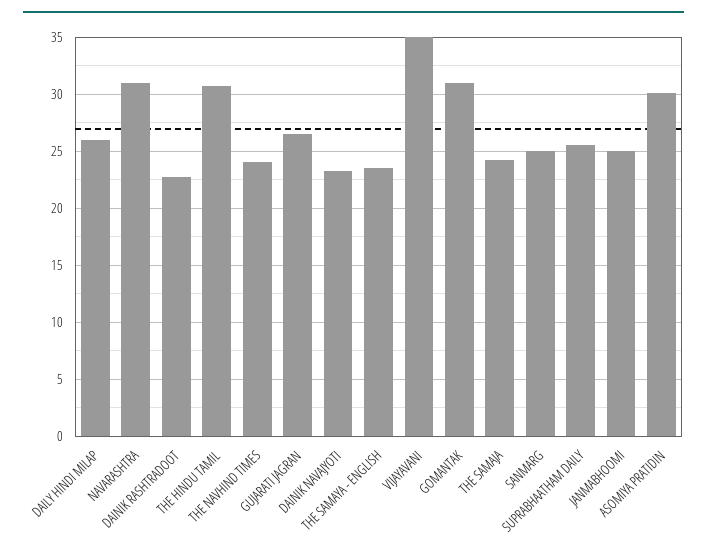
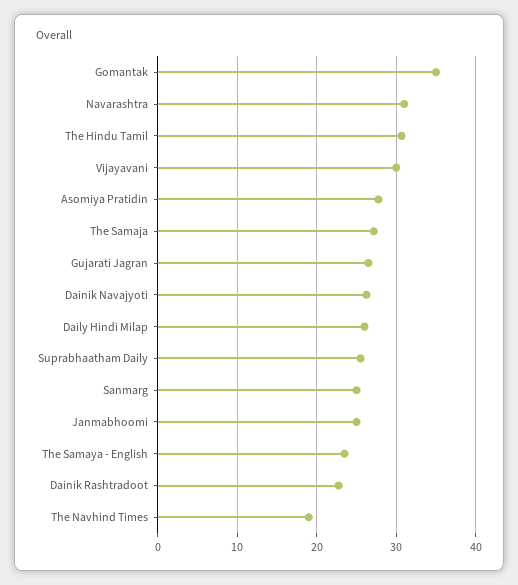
  {
    "DAILY HINDI MILAP": 26,
    "NAVARASHTRA": 31,
    "DAINIK RASHTRADOOT": 23,
    "THE HINDU TAMIL": 31,
-   "THE NAVHIND TIMES": 24,
+   "THE NAVHIND TIMES": 19,
    "GUJARATI JAGRAN": 27,
-   "DAINIK NAVAJYOTI": 23,
+   "DAINIK NAVAJYOTI": 26,
    "THE SAMAYA - ENGLISH": 24,
-   "VIJAYAVANI": 35,
+   "VIJAYAVANI": 30,
-   "GOMANTAK": 31,
+   "GOMANTAK": 35,
-   "THE SAMAJA": 24,
+   "THE SAMAJA": 27,
    "SANMARG": 25,
    "SUPRABHAATHAM DAILY": 26,
    "JANMABHOOMI": 25,
-   "ASOMIYA PRATIDIN": 30
+   "ASOMIYA PRATIDIN": 28
  }

